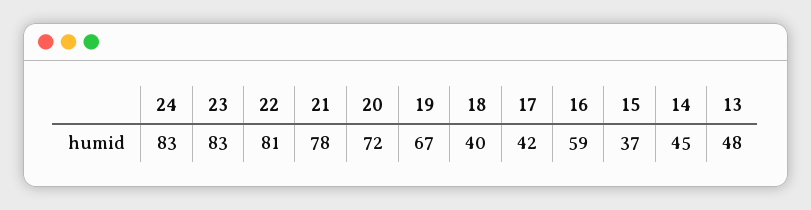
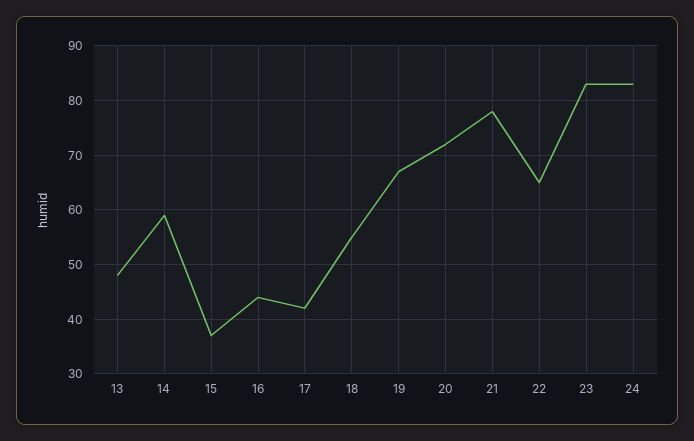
  {
    "24": 83,
    "23": 83,
-   "22": 81,
+   "22": 65,
    "21": 78,
    "20": 72,
    "19": 67,
-   "18": 40,
+   "18": 55,
    "17": 42,
-   "16": 59,
+   "16": 45,
    "15": 37,
-   "14": 45,
+   "14": 60,
    "13": 48
  }

